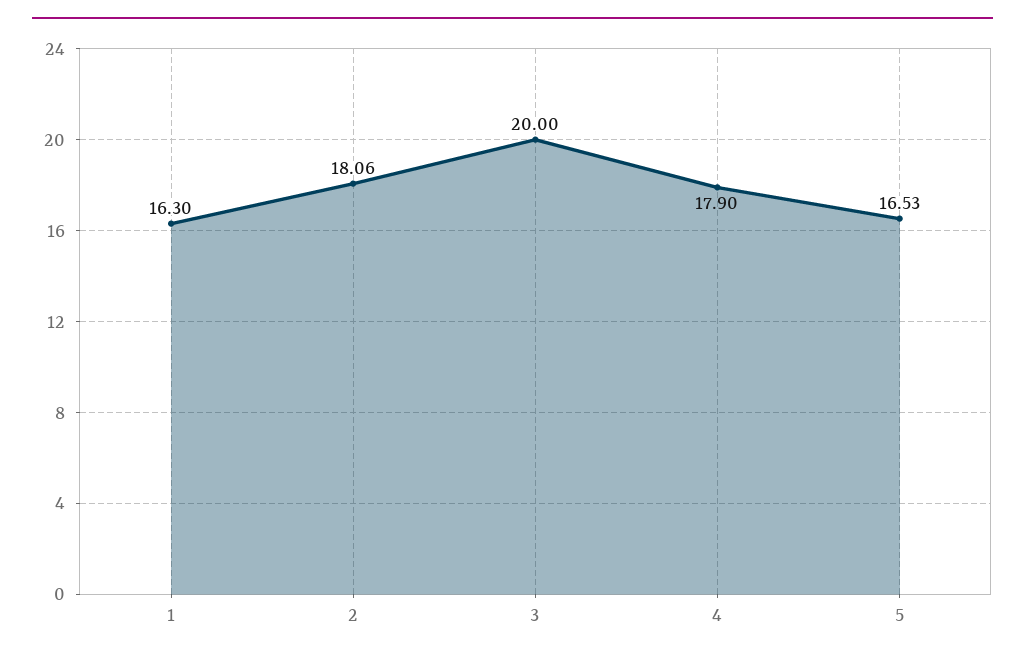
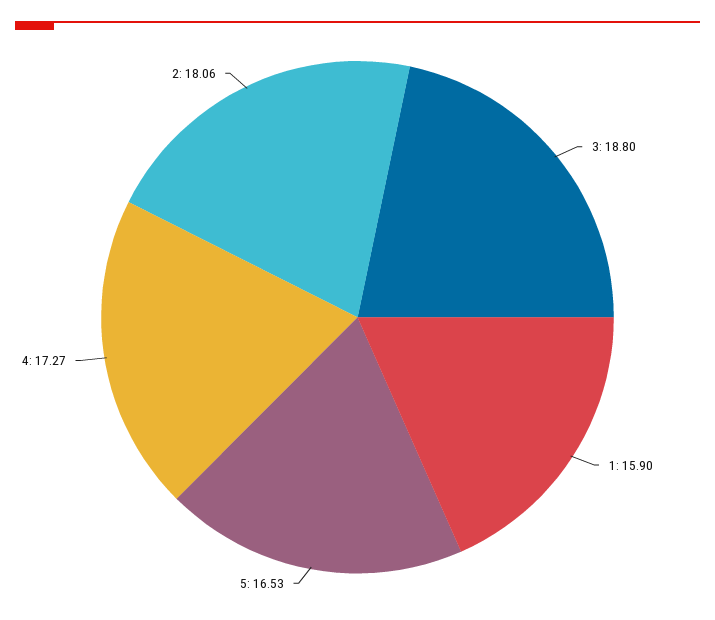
  {
-   "1": 16.3,
+   "1": 15.9,
    "2": 18.06,
-   "3": 20,
+   "3": 18.8,
-   "4": 17.9,
+   "4": 17.27,
    "5": 16.53
  }

